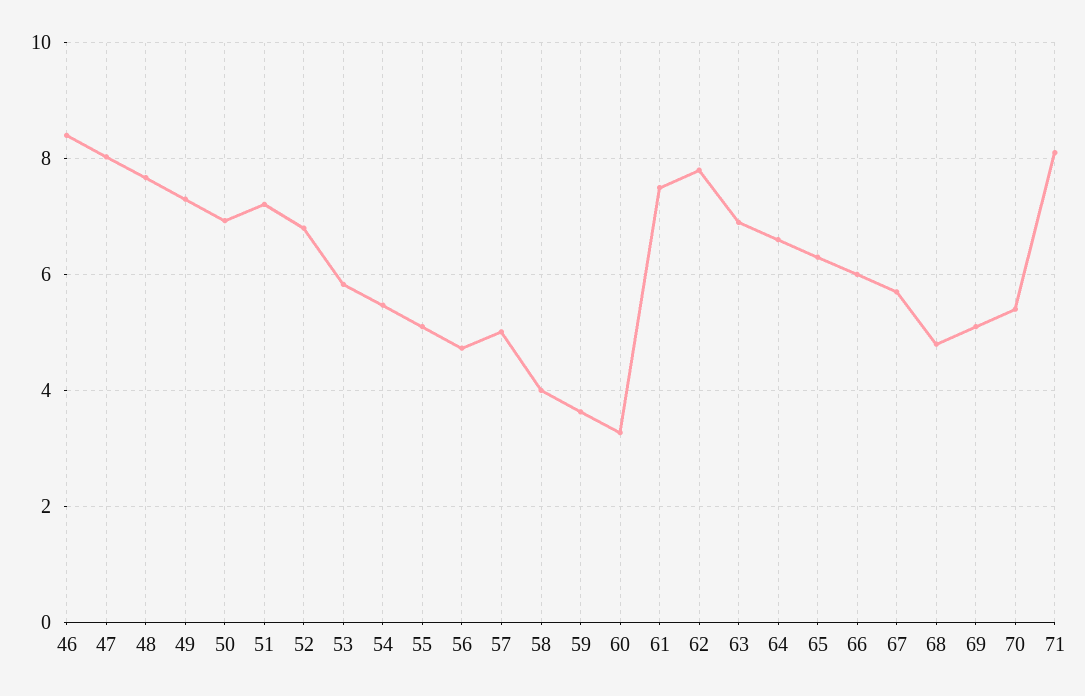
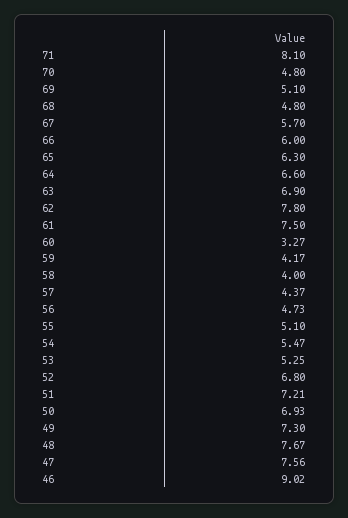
  {
-   "46": 8.4,
+   "46": 9.02,
-   "47": 8,
+   "47": 7.56,
    "48": 7.67,
    "49": 7.3,
    "50": 6.93,
    "51": 7.21,
    "52": 6.8,
-   "53": 5.8,
+   "53": 5.25,
    "54": 5.47,
    "55": 5.1,
    "56": 4.73,
-   "57": 5,
+   "57": 4.37,
    "58": 4,
-   "59": 3.6,
+   "59": 4.17,
    "60": 3.27,
    "61": 7.5,
    "62": 7.8,
    "63": 6.9,
    "64": 6.6,
    "65": 6.3,
    "66": 6,
    "67": 5.7,
    "68": 4.8,
    "69": 5.1,
-   "70": 5.4,
+   "70": 4.8,
    "71": 8.1
  }

